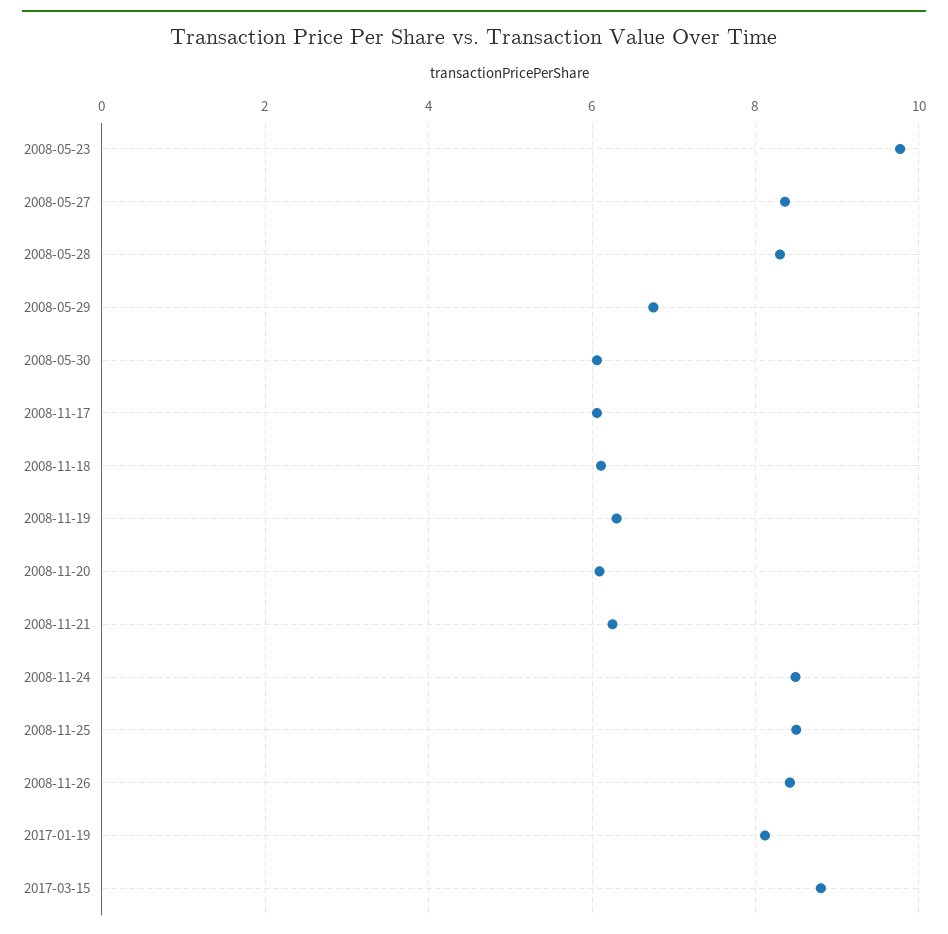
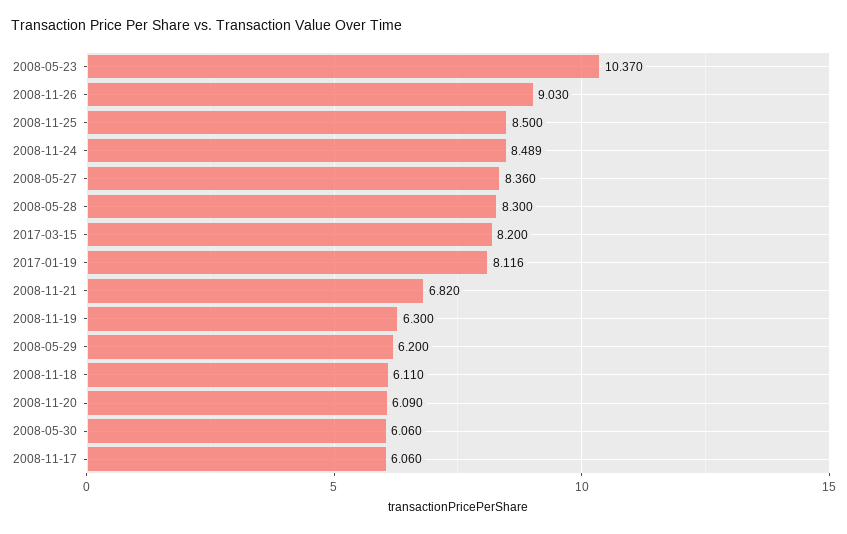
  {
-   "2008-05-23": 9.8,
+   "2008-05-23": 10.37,
    "2008-05-27": 8.36,
    "2008-05-28": 8.3,
-   "2008-05-29": 6.8,
+   "2008-05-29": 6.2,
    "2008-05-30": 6.06,
    "2008-11-17": 6.06,
    "2008-11-18": 6.11,
    "2008-11-19": 6.3,
    "2008-11-20": 6.09,
-   "2008-11-21": 6.2,
+   "2008-11-21": 6.82,
    "2008-11-24": 8.489,
    "2008-11-25": 8.5,
-   "2008-11-26": 8.4,
+   "2008-11-26": 9.03,
    "2017-01-19": 8.116,
-   "2017-03-15": 8.8
+   "2017-03-15": 8.2
  }

